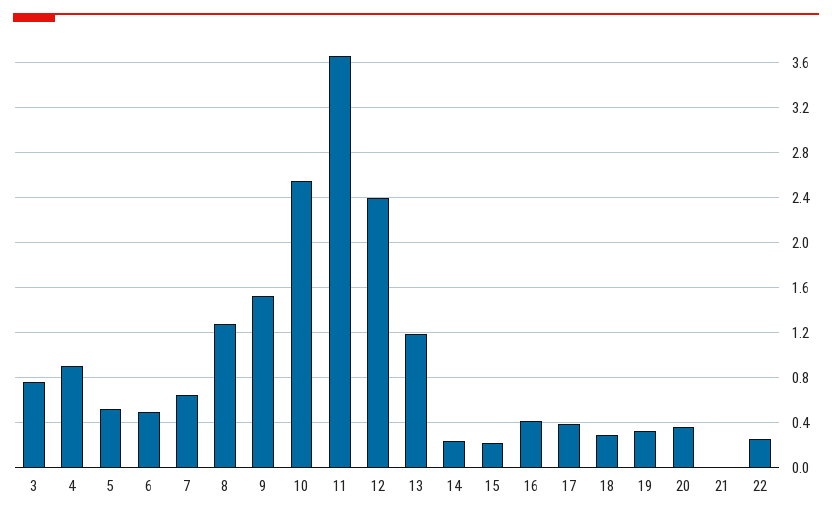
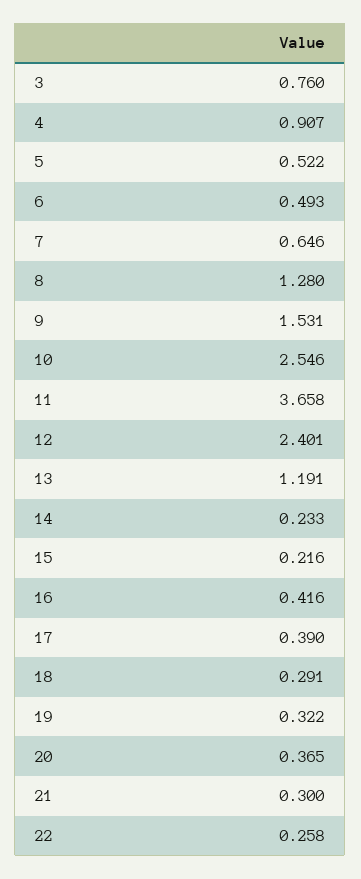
  {
    "3": 0.76,
    "4": 0.907,
    "5": 0.522,
    "6": 0.493,
    "7": 0.646,
    "8": 1.28,
    "9": 1.531,
    "10": 2.546,
    "11": 3.658,
    "12": 2.401,
    "13": 1.191,
    "14": 0.233,
    "15": 0.216,
    "16": 0.416,
    "17": 0.39,
    "18": 0.291,
    "19": 0.322,
    "20": 0.365,
-   "21": 0,
+   "21": 0.3,
    "22": 0.258
  }

